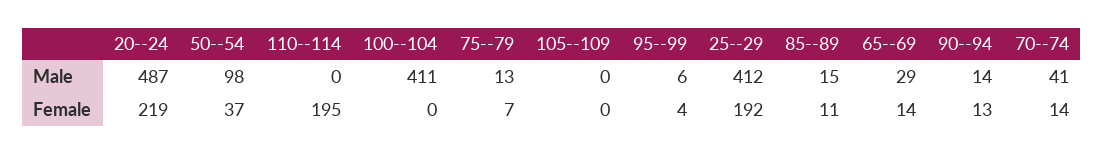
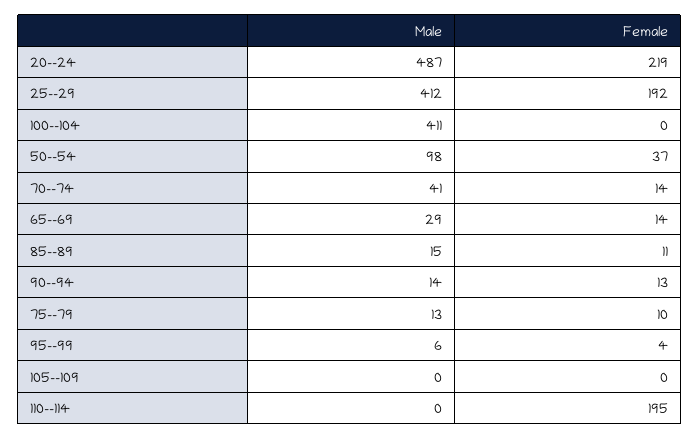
  {
    "20--24": {
      "Male": 487,
      "Female": 219
    },
    "50--54": {
      "Male": 98,
      "Female": 37
    },
    "110--114": {
      "Male": 0,
      "Female": 195
    },
    "100--104": {
      "Male": 411,
      "Female": 0
    },
    "75--79": {
      "Male": 13,
-     "Female": 7
+     "Female": 10
    },
    "105--109": {
      "Male": 0,
      "Female": 0
    },
    "95--99": {
      "Male": 6,
      "Female": 4
    },
    "25--29": {
      "Male": 412,
      "Female": 192
    },
    "85--89": {
      "Male": 15,
      "Female": 11
    },
    "65--69": {
      "Male": 29,
      "Female": 14
    },
    "90--94": {
      "Male": 14,
      "Female": 13
    },
    "70--74": {
      "Male": 41,
      "Female": 14
    }
  }

